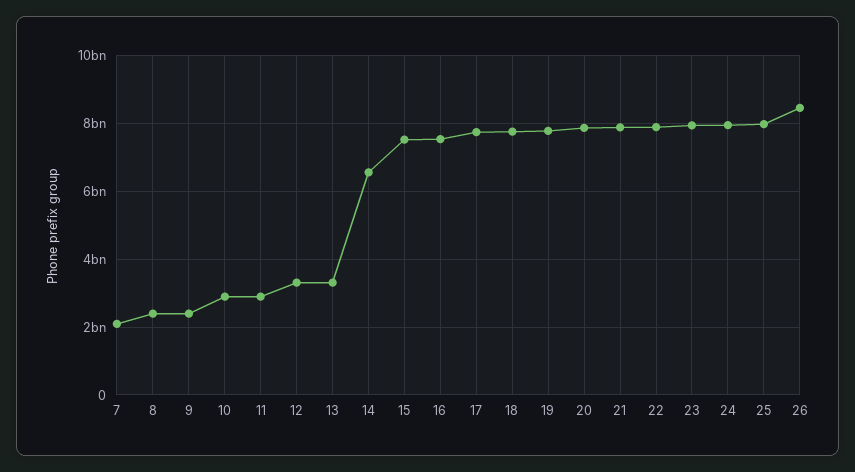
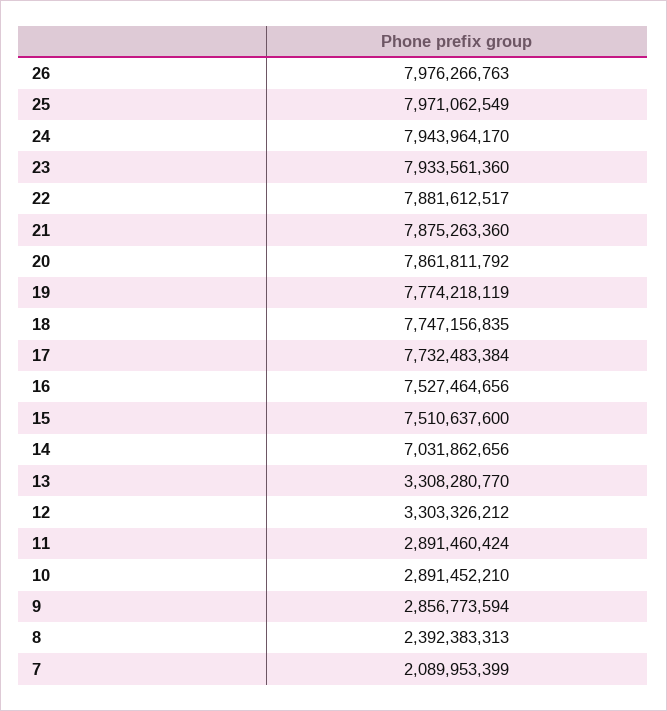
  {
    "7": 2089953399,
    "8": 2392383313,
-   "9": 2400000000,
+   "9": 2856773594,
    "10": 2891452210,
    "11": 2891460424,
    "12": 3303326212,
    "13": 3308280770,
-   "14": 6600000000,
+   "14": 7031862656,
    "15": 7510637600,
    "16": 7527464656,
    "17": 7732483384,
    "18": 7747156835,
    "19": 7774218119,
    "20": 7861811792,
    "21": 7875263360,
    "22": 7881612517,
    "23": 7933561360,
    "24": 7943964170,
    "25": 7971062549,
-   "26": 8400000000
+   "26": 7976266763
  }

